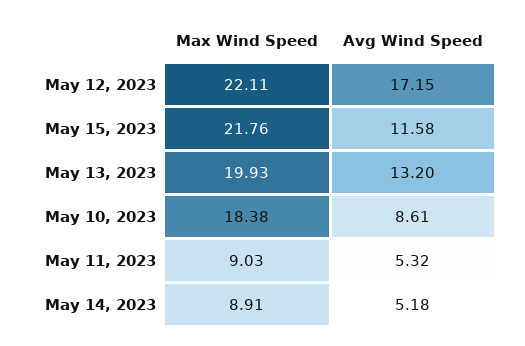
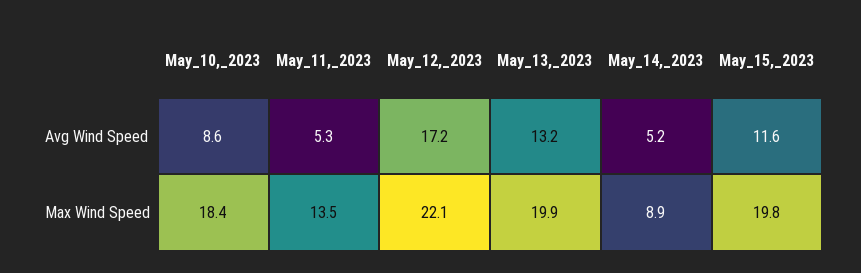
  {
    "Max Wind Speed": {
      "May 12, 2023": 22.11,
-     "May 15, 2023": 21.76,
+     "May 15, 2023": 19.8,
      "May 13, 2023": 19.93,
      "May 10, 2023": 18.38,
-     "May 11, 2023": 9.03,
+     "May 11, 2023": 13.5,
      "May 14, 2023": 8.91
    },
    "Avg Wind Speed": {
      "May 12, 2023": 17.15,
      "May 15, 2023": 11.58,
      "May 13, 2023": 13.2,
      "May 10, 2023": 8.61,
      "May 11, 2023": 5.32,
      "May 14, 2023": 5.18
    }
  }

